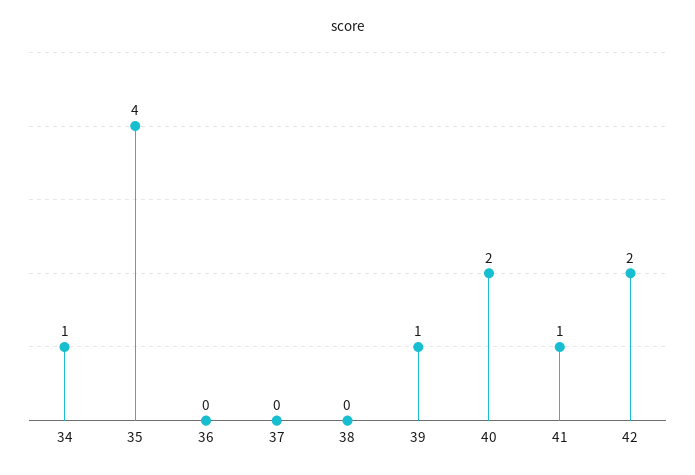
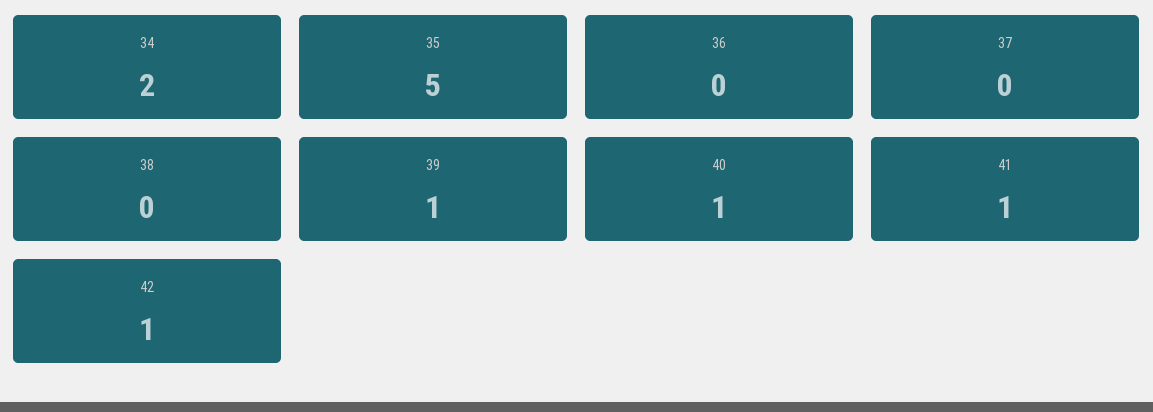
  {
-   "34": 1,
+   "34": 2,
-   "35": 4,
+   "35": 5,
    "36": 0,
    "37": 0,
    "38": 0,
    "39": 1,
-   "40": 2,
+   "40": 1,
    "41": 1,
-   "42": 2
+   "42": 1
  }

